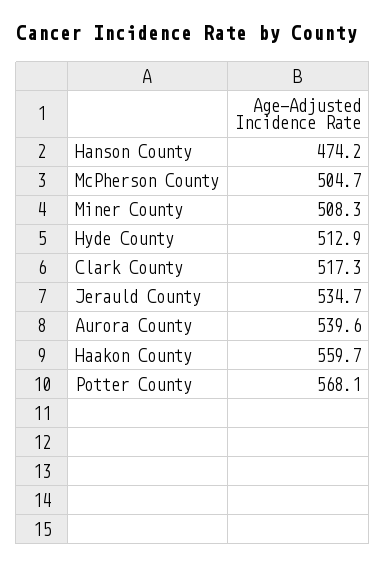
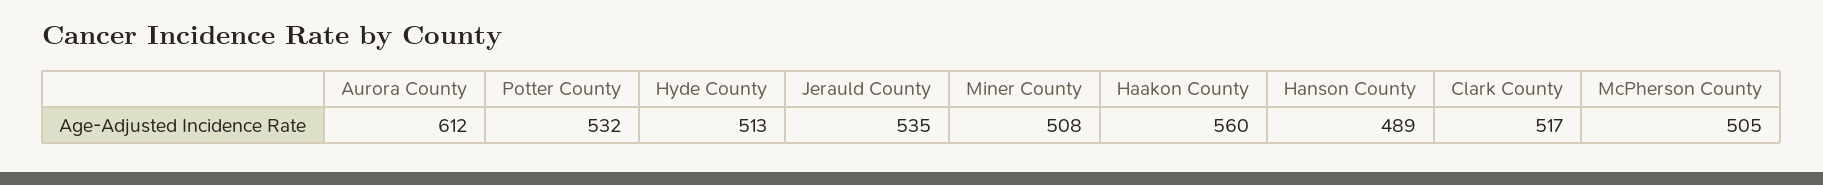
  {
-   "Hanson County": 474.2,
+   "Hanson County": 489,
    "McPherson County": 504.7,
    "Miner County": 508.3,
    "Hyde County": 512.9,
    "Clark County": 517.3,
    "Jerauld County": 534.7,
-   "Aurora County": 539.6,
+   "Aurora County": 612,
    "Haakon County": 559.7,
-   "Potter County": 568.1
+   "Potter County": 532
  }

